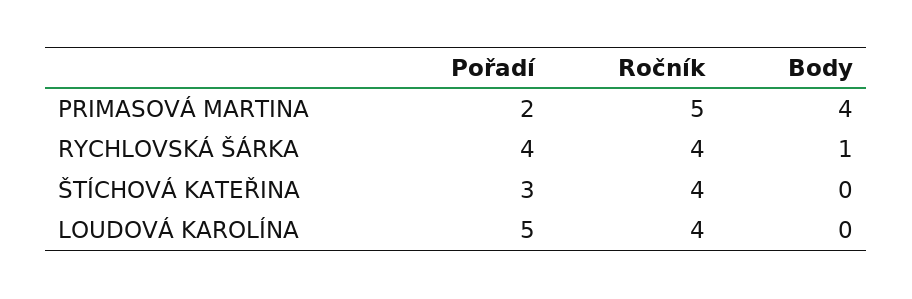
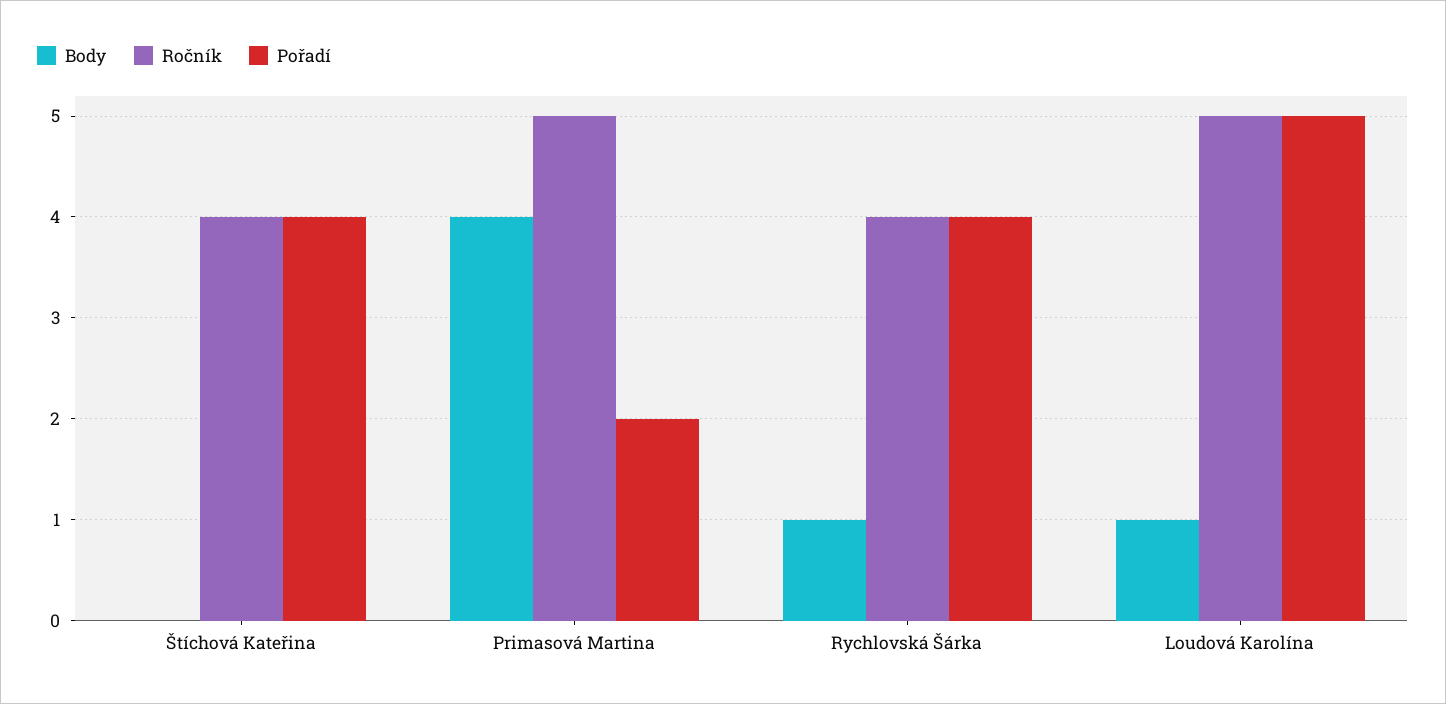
  {
    "Pořadí": {
      "PRIMASOVÁ MARTINA": 2,
      "RYCHLOVSKÁ ŠÁRKA": 4,
-     "ŠTÍCHOVÁ KATEŘINA": 3,
+     "ŠTÍCHOVÁ KATEŘINA": 4,
      "LOUDOVÁ KAROLÍNA": 5
    },
    "Ročník": {
      "PRIMASOVÁ MARTINA": 5,
      "RYCHLOVSKÁ ŠÁRKA": 4,
      "ŠTÍCHOVÁ KATEŘINA": 4,
-     "LOUDOVÁ KAROLÍNA": 4
+     "LOUDOVÁ KAROLÍNA": 5
    },
    "Body": {
      "PRIMASOVÁ MARTINA": 4,
      "RYCHLOVSKÁ ŠÁRKA": 1,
      "ŠTÍCHOVÁ KATEŘINA": 0,
-     "LOUDOVÁ KAROLÍNA": 0
+     "LOUDOVÁ KAROLÍNA": 1
    }
  }

